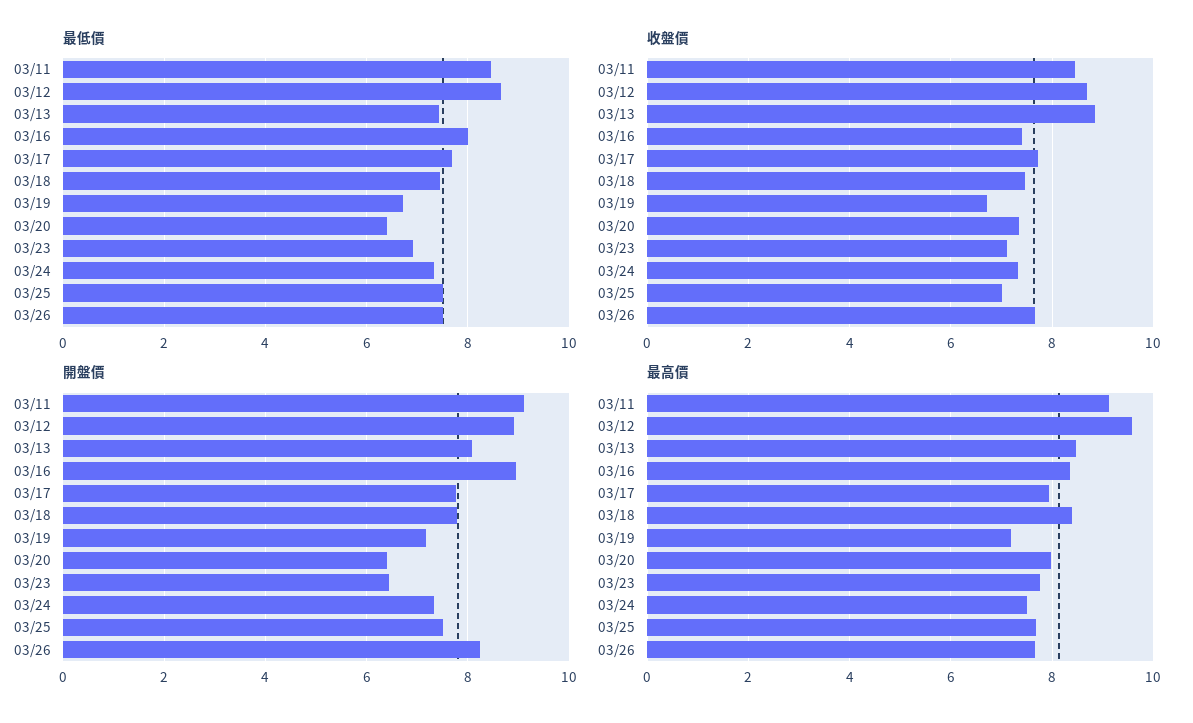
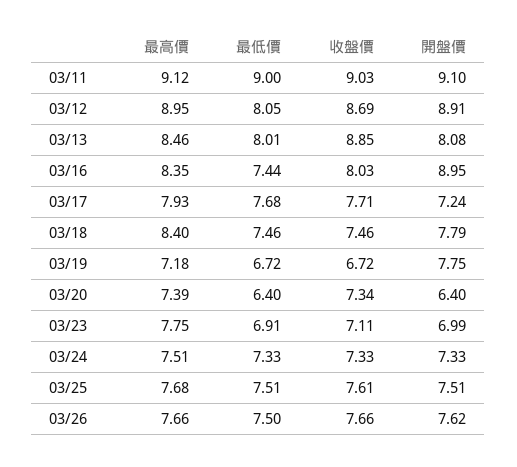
  {
    "最低價": {
-     "03/11": 8.4,
+     "03/11": 9,
-     "03/12": 8.6,
+     "03/12": 8.05,
-     "03/13": 7.4,
+     "03/13": 8.01,
-     "03/16": 8,
+     "03/16": 7.44,
      "03/17": 7.68,
      "03/18": 7.46,
      "03/19": 6.72,
      "03/20": 6.4,
      "03/23": 6.91,
      "03/24": 7.33,
      "03/25": 7.51,
      "03/26": 7.5
    },
    "收盤價": {
-     "03/11": 8.4,
+     "03/11": 9.03,
      "03/12": 8.69,
      "03/13": 8.85,
-     "03/16": 7.4,
+     "03/16": 8.03,
      "03/17": 7.71,
      "03/18": 7.46,
      "03/19": 6.72,
      "03/20": 7.34,
      "03/23": 7.11,
      "03/24": 7.33,
-     "03/25": 7,
+     "03/25": 7.61,
      "03/26": 7.66
    },
    "開盤價": {
      "03/11": 9.1,
      "03/12": 8.91,
      "03/13": 8.08,
      "03/16": 8.95,
-     "03/17": 7.8,
+     "03/17": 7.24,
      "03/18": 7.79,
-     "03/19": 7.2,
+     "03/19": 7.75,
      "03/20": 6.4,
-     "03/23": 6.4,
+     "03/23": 6.99,
      "03/24": 7.33,
      "03/25": 7.51,
-     "03/26": 8.2
+     "03/26": 7.62
    },
    "最高價": {
      "03/11": 9.12,
-     "03/12": 9.6,
+     "03/12": 8.95,
      "03/13": 8.46,
      "03/16": 8.35,
      "03/17": 7.93,
      "03/18": 8.4,
      "03/19": 7.18,
-     "03/20": 8,
+     "03/20": 7.39,
      "03/23": 7.75,
      "03/24": 7.51,
      "03/25": 7.68,
      "03/26": 7.66
    }
  }

